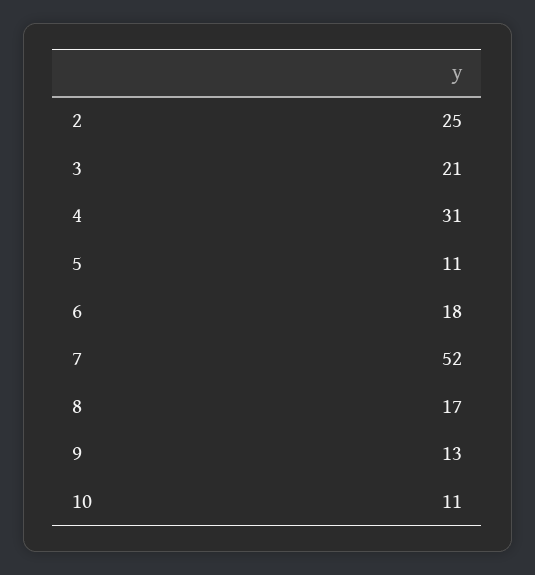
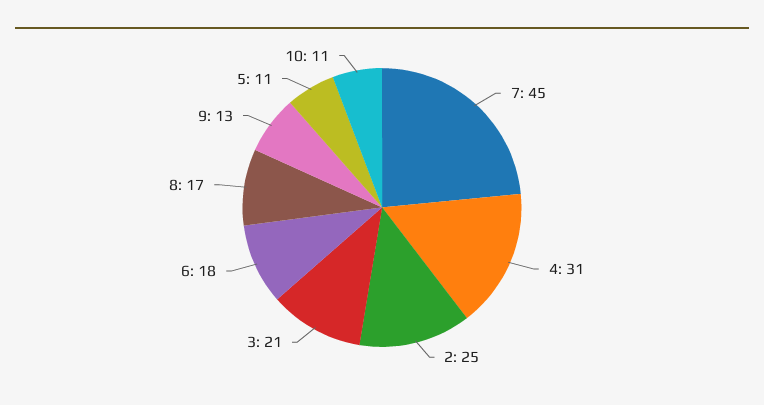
  {
    "2": 25,
    "3": 21,
    "4": 31,
    "5": 11,
    "6": 18,
-   "7": 52,
+   "7": 45,
    "8": 17,
    "9": 13,
    "10": 11
  }

